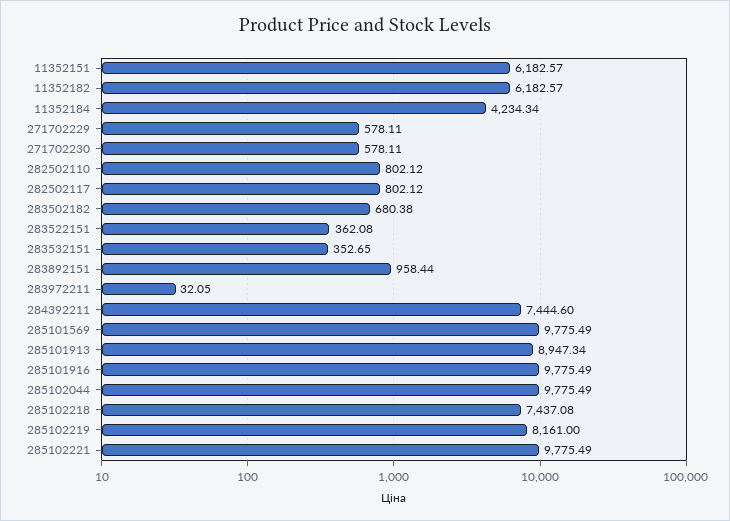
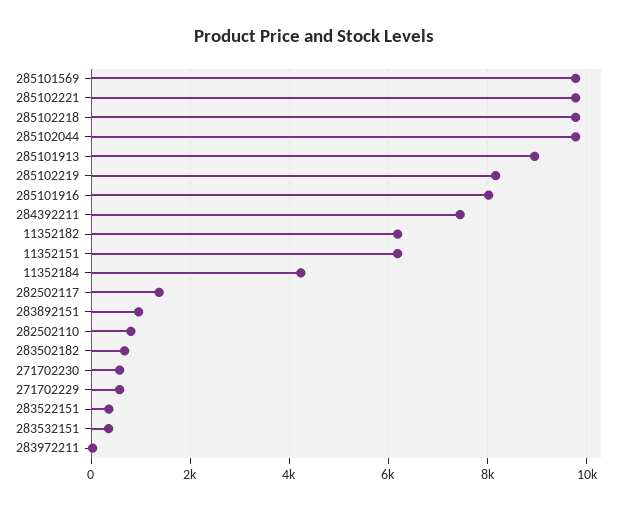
  {
    "11352151": 6182.57,
    "11352182": 6182.57,
    "11352184": 4234.34,
    "271702229": 578.11,
    "271702230": 578.11,
    "282502110": 802.12,
-   "282502117": 802.12,
+   "282502117": 1400,
    "283502182": 680.38,
    "283522151": 362.08,
    "283532151": 352.65,
    "283892151": 958.44,
    "283972211": 32.05,
    "284392211": 7444.6,
    "285101569": 9775.49,
    "285101913": 8947.34,
-   "285101916": 9775.49,
+   "285101916": 8000,
    "285102044": 9775.49,
-   "285102218": 7437.08,
+   "285102218": 9800,
    "285102219": 8161,
    "285102221": 9775.49
  }

